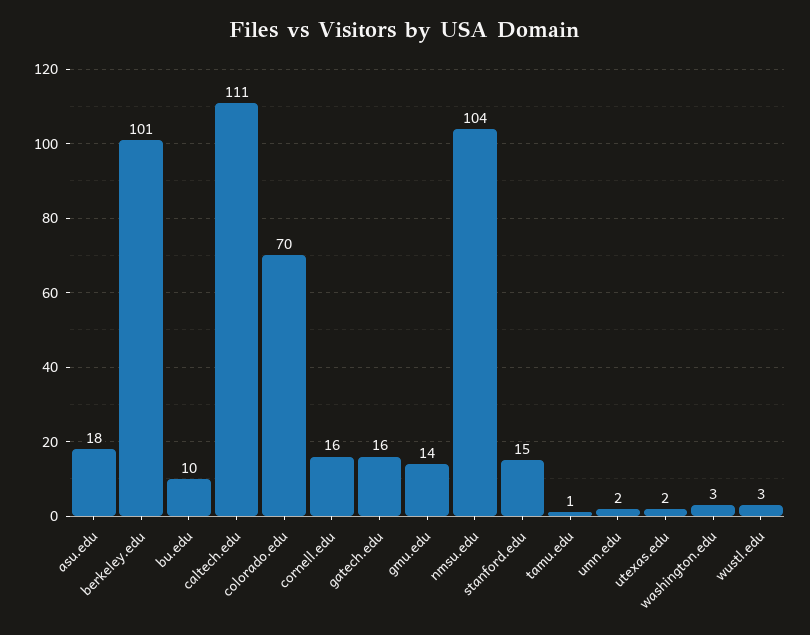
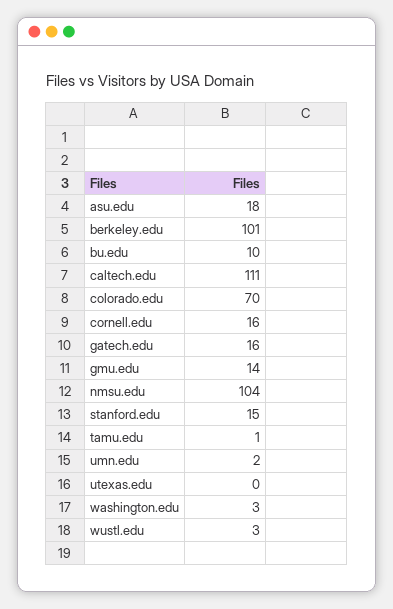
  {
    "asu.edu": 18,
    "berkeley.edu": 101,
    "bu.edu": 10,
    "caltech.edu": 111,
    "colorado.edu": 70,
    "cornell.edu": 16,
    "gatech.edu": 16,
    "gmu.edu": 14,
    "nmsu.edu": 104,
    "stanford.edu": 15,
    "tamu.edu": 1,
    "umn.edu": 2,
-   "utexas.edu": 2,
+   "utexas.edu": 0,
    "washington.edu": 3,
    "wustl.edu": 3
  }

